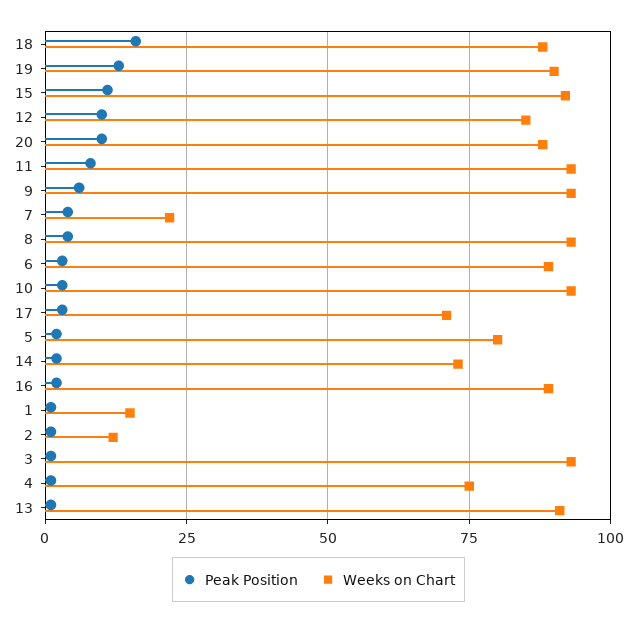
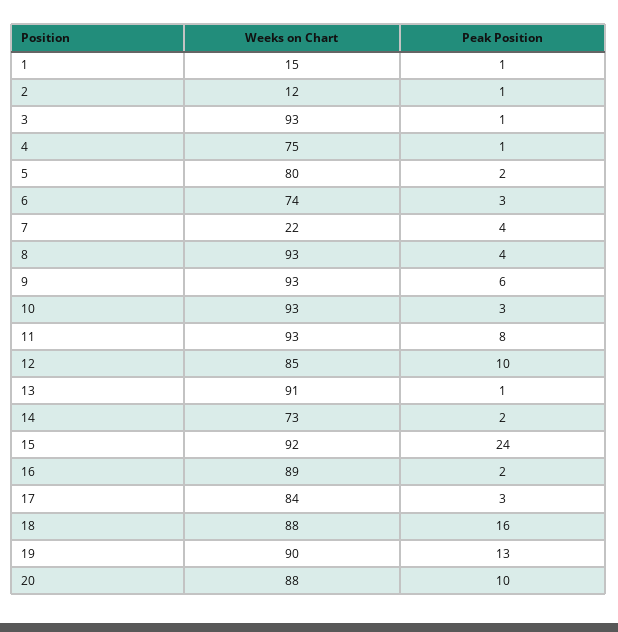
  {
    "Peak Position": {
      "18": 16,
      "19": 13,
-     "15": 10,
+     "15": 24,
      "12": 10,
      "20": 10,
      "11": 8,
      "9": 6,
      "7": 4,
      "8": 4,
      "6": 3,
      "10": 3,
      "17": 3,
      "5": 2,
      "14": 2,
      "16": 2,
      "1": 1,
      "2": 1,
      "3": 1,
      "4": 1,
      "13": 1
    },
    "Weeks on Chart": {
      "18": 88,
      "19": 90,
      "15": 92,
      "12": 85,
      "20": 88,
      "11": 93,
      "9": 93,
      "7": 22,
      "8": 93,
-     "6": 90,
+     "6": 74,
      "10": 93,
-     "17": 70,
+     "17": 84,
      "5": 80,
      "14": 73,
      "16": 89,
      "1": 15,
      "2": 12,
      "3": 93,
      "4": 75,
      "13": 91
    }
  }

